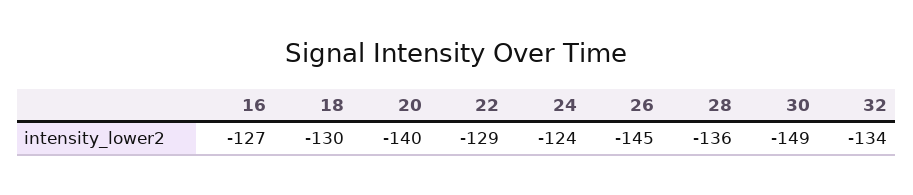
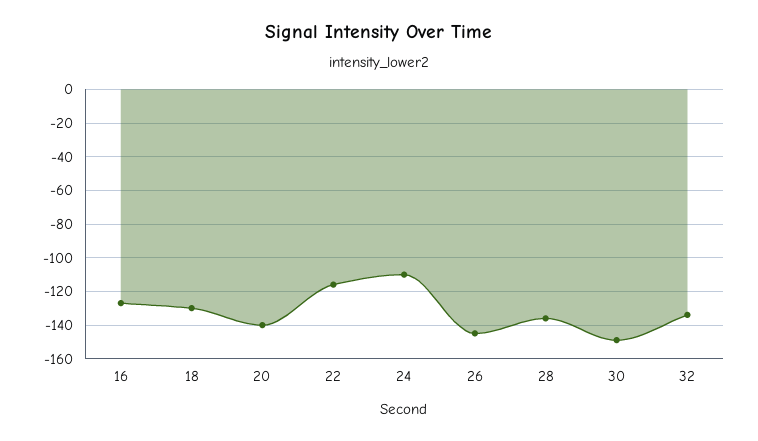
  {
    "16": -127,
    "18": -130,
    "20": -140,
-   "22": -129,
+   "22": -115,
-   "24": -124,
+   "24": -110,
    "26": -145,
    "28": -136,
    "30": -149,
    "32": -134
  }

